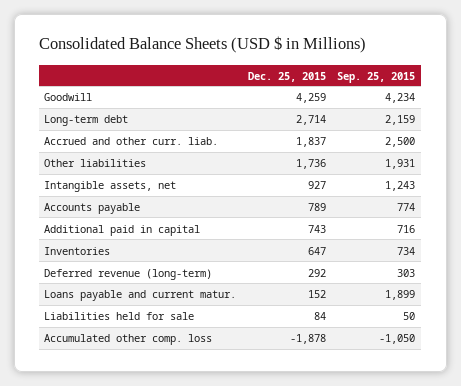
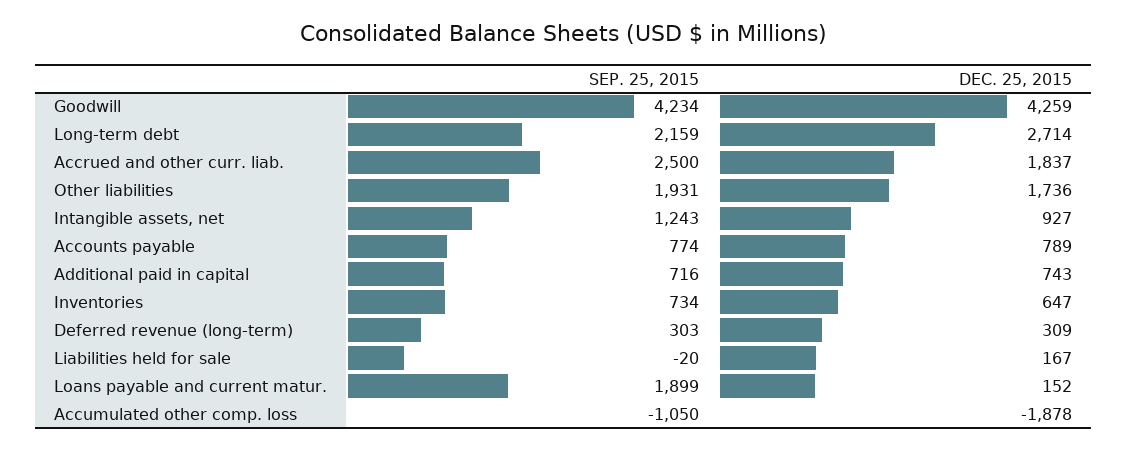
  {
    "Dec. 25, 2015": {
      "Goodwill": 4259,
      "Long-term debt": 2714,
      "Accrued and other curr. liab.": 1837,
      "Other liabilities": 1736,
      "Intangible assets, net": 927,
      "Accounts payable": 789,
      "Additional paid in capital": 743,
      "Inventories": 647,
-     "Deferred revenue (long-term)": 292,
+     "Deferred revenue (long-term)": 309,
      "Loans payable and current matur.": 152,
-     "Liabilities held for sale": 84,
+     "Liabilities held for sale": 167,
      "Accumulated other comp. loss": -1878
    },
    "Sep. 25, 2015": {
      "Goodwill": 4234,
      "Long-term debt": 2159,
      "Accrued and other curr. liab.": 2500,
      "Other liabilities": 1931,
      "Intangible assets, net": 1243,
      "Accounts payable": 774,
      "Additional paid in capital": 716,
      "Inventories": 734,
      "Deferred revenue (long-term)": 303,
      "Loans payable and current matur.": 1899,
-     "Liabilities held for sale": 50,
+     "Liabilities held for sale": -20,
      "Accumulated other comp. loss": -1050
    }
  }

